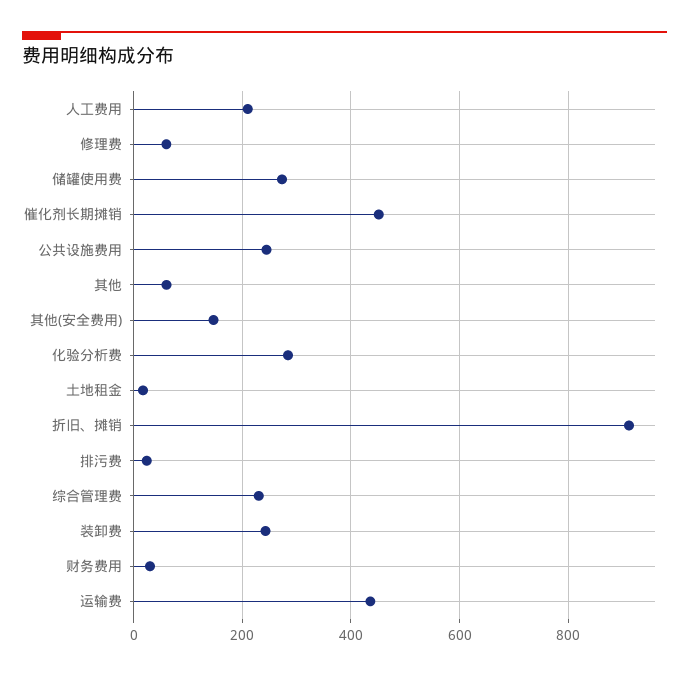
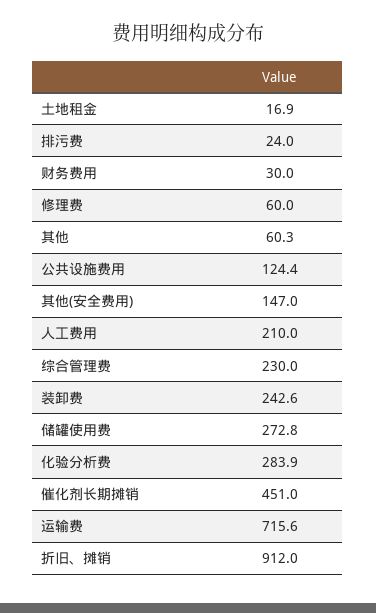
  {
    "人工费用": 210,
    "修理费": 60,
    "储罐使用费": 272.8,
    "催化剂长期摊销": 451,
-   "公共设施费用": 240,
+   "公共设施费用": 124.4,
    "其他": 60.3,
    "其他(安全费用)": 147,
    "化验分析费": 283.9,
    "土地租金": 16.9,
    "折旧、摊销": 912,
    "排污费": 24,
    "综合管理费": 230,
    "装卸费": 242.6,
    "财务费用": 30,
-   "运输费": 440
+   "运输费": 715.6
  }

